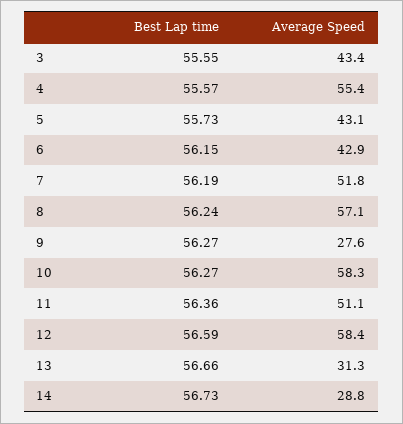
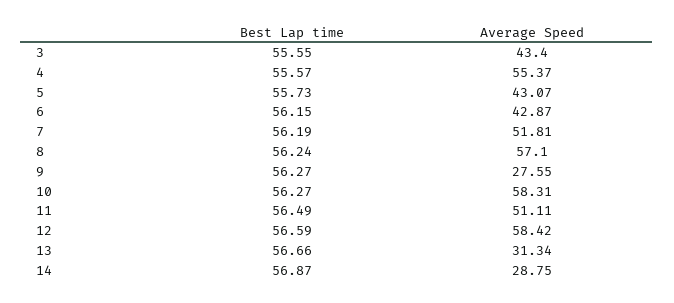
  {
    "Best Lap time": {
      "3": 55.55,
      "4": 55.57,
      "5": 55.73,
      "6": 56.15,
      "7": 56.19,
      "8": 56.24,
      "9": 56.27,
      "10": 56.27,
-     "11": 56.36,
+     "11": 56.49,
      "12": 56.59,
      "13": 56.66,
-     "14": 56.73
+     "14": 56.87
    },
    "Average Speed": {
      "3": 43.4,
      "4": 55.37,
      "5": 43.07,
      "6": 42.87,
      "7": 51.81,
      "8": 57.1,
      "9": 27.55,
      "10": 58.31,
      "11": 51.11,
      "12": 58.42,
      "13": 31.34,
      "14": 28.75
    }
  }

